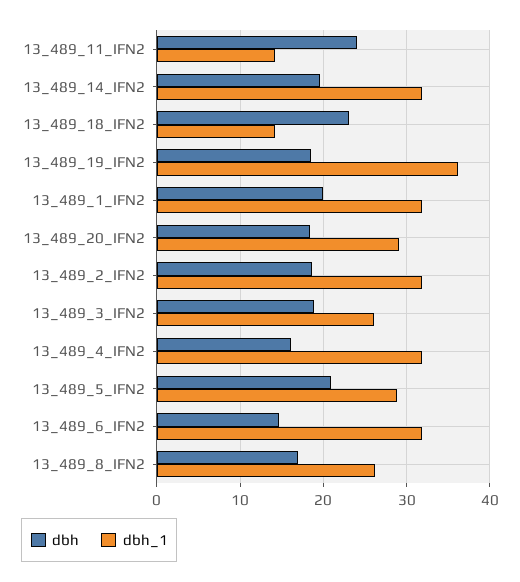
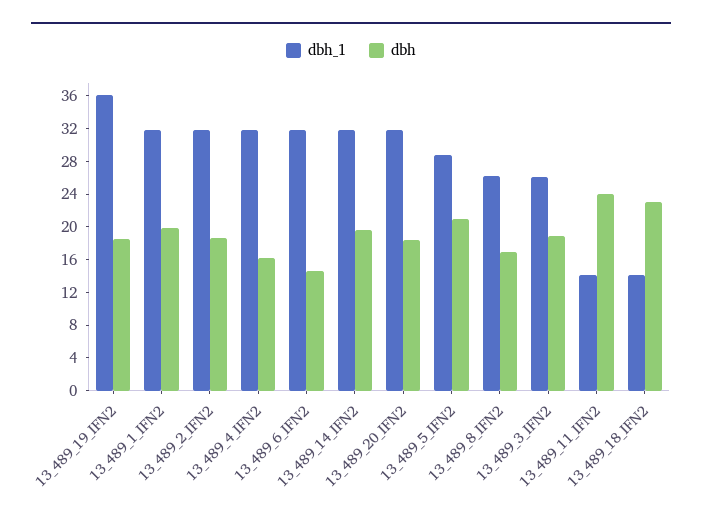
  {
    "dbh": {
      "13_489_11_IFN2": 24,
      "13_489_14_IFN2": 20,
      "13_489_18_IFN2": 23,
      "13_489_19_IFN2": 19,
      "13_489_1_IFN2": 20,
      "13_489_20_IFN2": 18,
      "13_489_2_IFN2": 19,
      "13_489_3_IFN2": 19,
      "13_489_4_IFN2": 16,
      "13_489_5_IFN2": 21,
      "13_489_6_IFN2": 15,
      "13_489_8_IFN2": 17
    },
    "dbh_1": {
      "13_489_11_IFN2": 14,
      "13_489_14_IFN2": 32,
      "13_489_18_IFN2": 14,
      "13_489_19_IFN2": 36,
      "13_489_1_IFN2": 32,
-     "13_489_20_IFN2": 29,
+     "13_489_20_IFN2": 32,
      "13_489_2_IFN2": 32,
      "13_489_3_IFN2": 26,
      "13_489_4_IFN2": 32,
      "13_489_5_IFN2": 29,
      "13_489_6_IFN2": 32,
      "13_489_8_IFN2": 26
    }
  }

